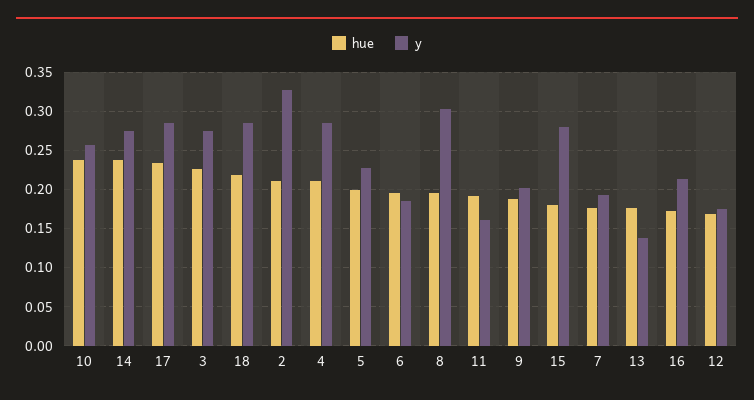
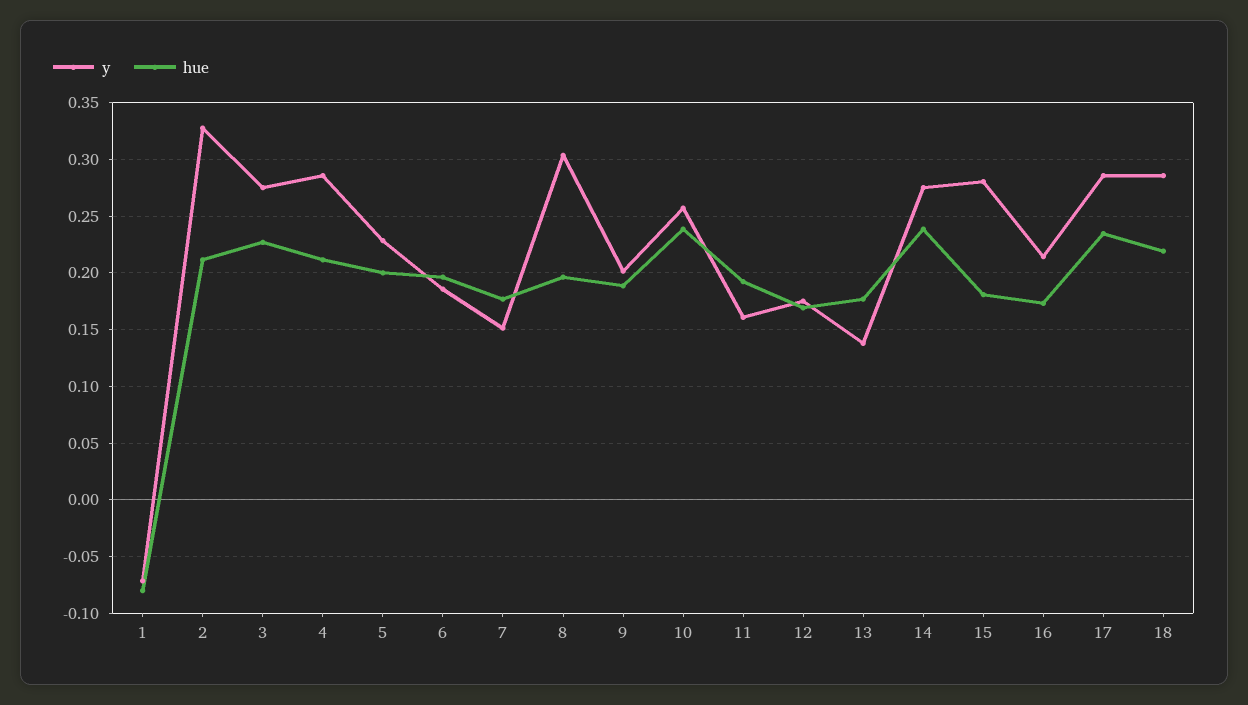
  {
    "hue": {
      "10": 0.24,
      "14": 0.24,
      "17": 0.23,
      "3": 0.23,
      "18": 0.22,
      "2": 0.21,
      "4": 0.21,
      "5": 0.2,
      "6": 0.2,
      "8": 0.2,
      "11": 0.19,
      "9": 0.19,
      "15": 0.18,
      "7": 0.18,
      "13": 0.18,
      "16": 0.17,
-     "12": 0.17
+     "12": 0.17,
+     "1": -0.08
    },
    "y": {
      "10": 0.26,
      "14": 0.28,
      "17": 0.29,
      "3": 0.28,
      "18": 0.29,
      "2": 0.33,
      "4": 0.29,
      "5": 0.23,
      "6": 0.19,
      "8": 0.3,
      "11": 0.16,
      "9": 0.2,
      "15": 0.28,
-     "7": 0.19,
+     "7": 0.15,
      "13": 0.14,
      "16": 0.21,
-     "12": 0.18
+     "12": 0.18,
+     "1": -0.07
    }
  }

